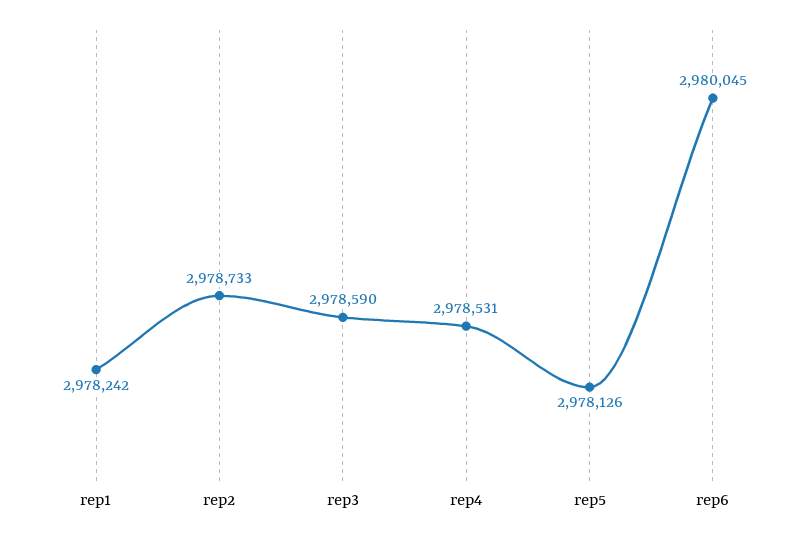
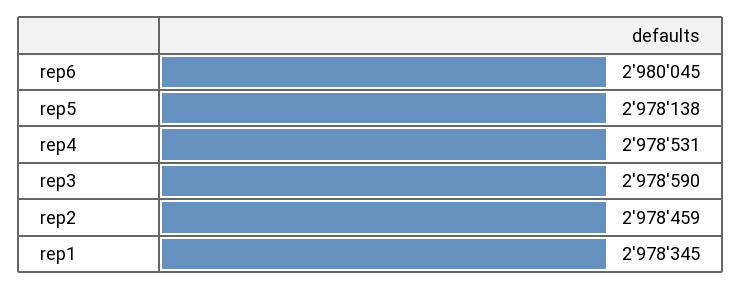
  {
-   "rep1": 2978242,
+   "rep1": 2978345,
-   "rep2": 2978733,
+   "rep2": 2978459,
    "rep3": 2978590,
    "rep4": 2978531,
-   "rep5": 2978126,
+   "rep5": 2978138,
    "rep6": 2980045
  }

